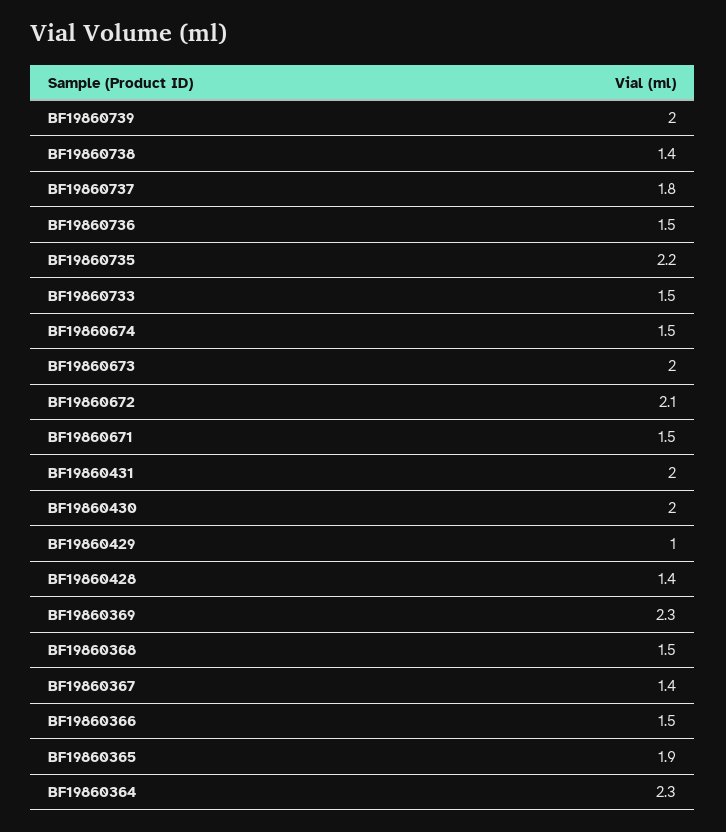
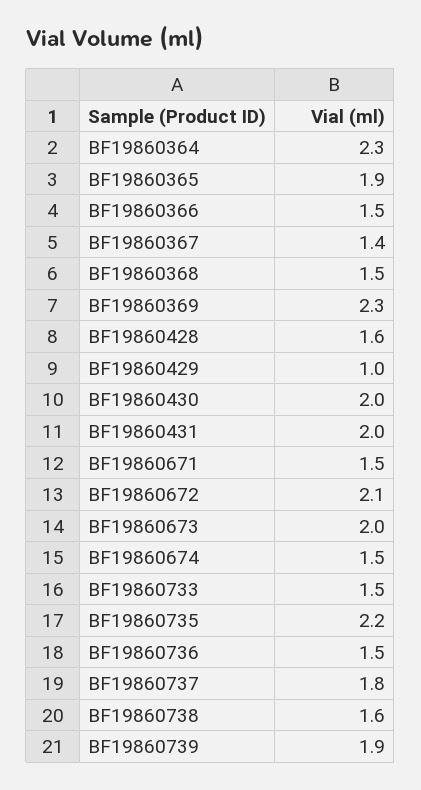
  {
-   "BF19860739": 2,
+   "BF19860739": 1.9,
-   "BF19860738": 1.4,
+   "BF19860738": 1.6,
    "BF19860737": 1.8,
    "BF19860736": 1.5,
    "BF19860735": 2.2,
    "BF19860733": 1.5,
    "BF19860674": 1.5,
    "BF19860673": 2,
    "BF19860672": 2.1,
    "BF19860671": 1.5,
    "BF19860431": 2,
    "BF19860430": 2,
    "BF19860429": 1,
-   "BF19860428": 1.4,
+   "BF19860428": 1.6,
    "BF19860369": 2.3,
    "BF19860368": 1.5,
    "BF19860367": 1.4,
    "BF19860366": 1.5,
    "BF19860365": 1.9,
    "BF19860364": 2.3
  }

